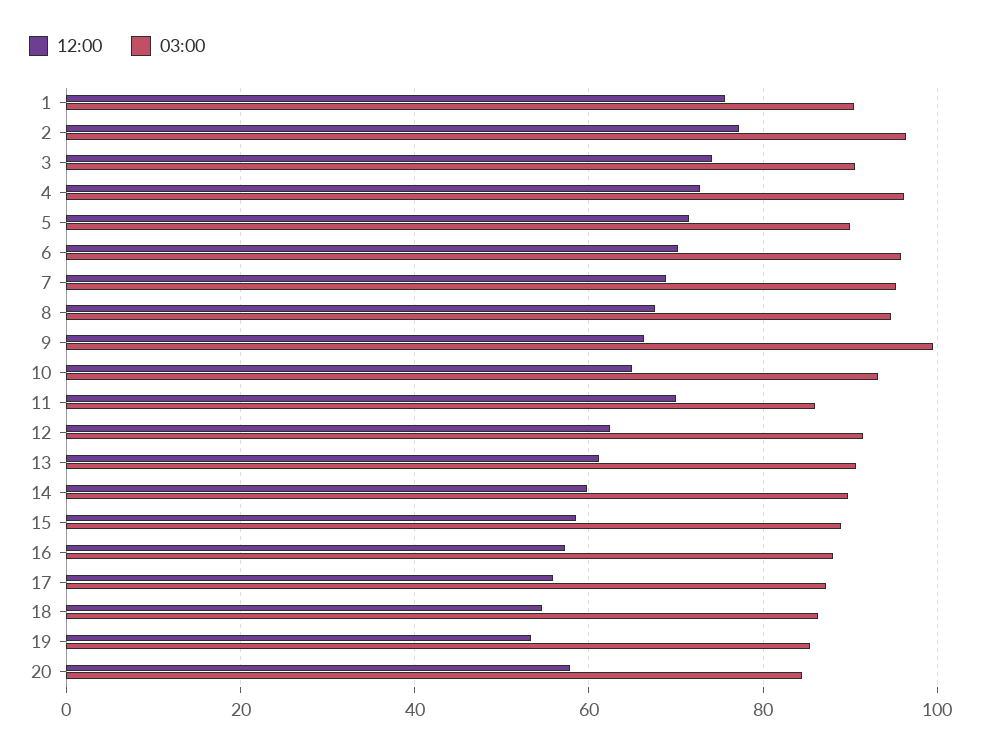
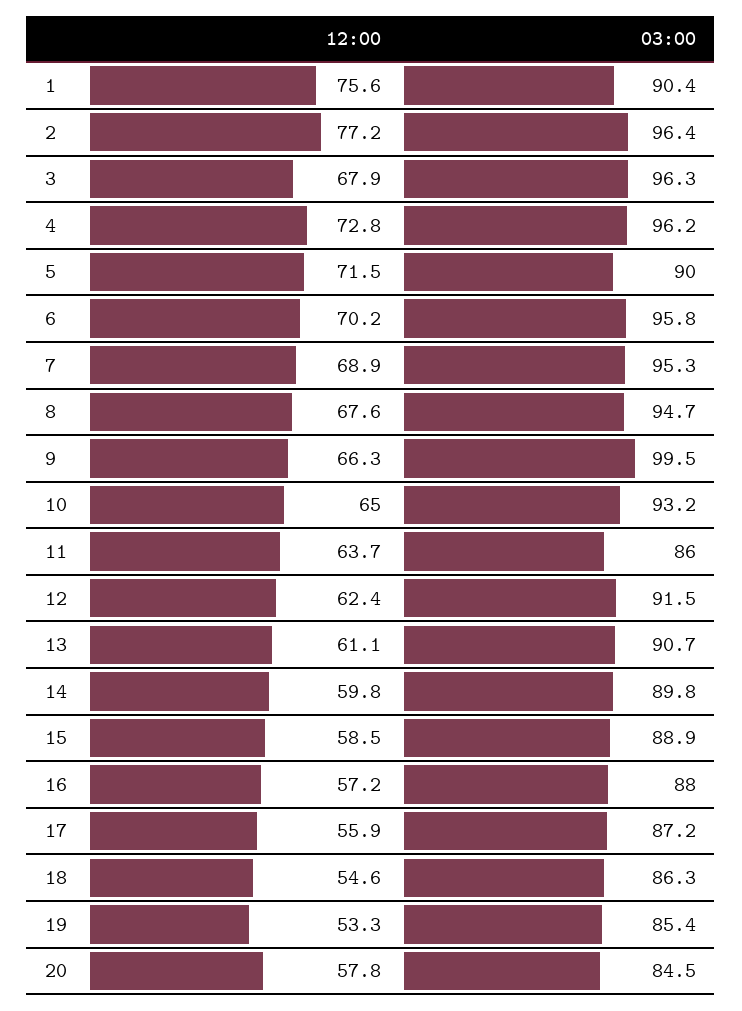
  {
    "12:00": {
      "1": 75.6,
      "2": 77.2,
-     "3": 74,
+     "3": 67.9,
      "4": 72.8,
      "5": 71.5,
      "6": 70.2,
      "7": 68.9,
      "8": 67.6,
      "9": 66.3,
      "10": 65,
-     "11": 70,
+     "11": 63.7,
      "12": 62.4,
      "13": 61.1,
      "14": 59.8,
      "15": 58.5,
      "16": 57.2,
      "17": 55.9,
      "18": 54.6,
      "19": 53.3,
      "20": 57.8
    },
    "03:00": {
      "1": 90.4,
      "2": 96.4,
-     "3": 90,
+     "3": 96.3,
      "4": 96.2,
      "5": 90,
      "6": 95.8,
      "7": 95.3,
      "8": 94.7,
      "9": 99.5,
      "10": 93.2,
      "11": 86,
      "12": 91.5,
      "13": 90.7,
      "14": 89.8,
      "15": 88.9,
      "16": 88,
      "17": 87.2,
      "18": 86.3,
      "19": 85.4,
      "20": 84.5
    }
  }

